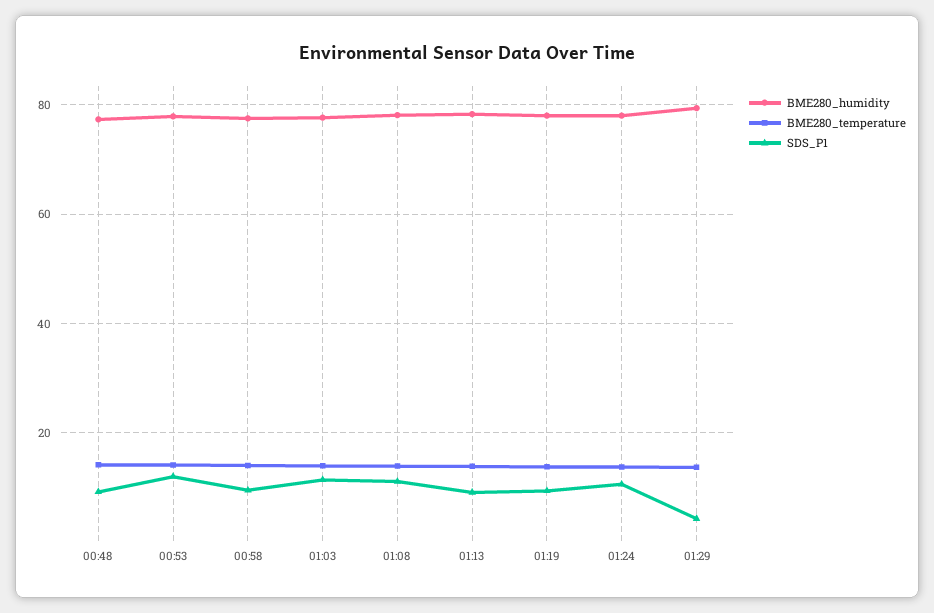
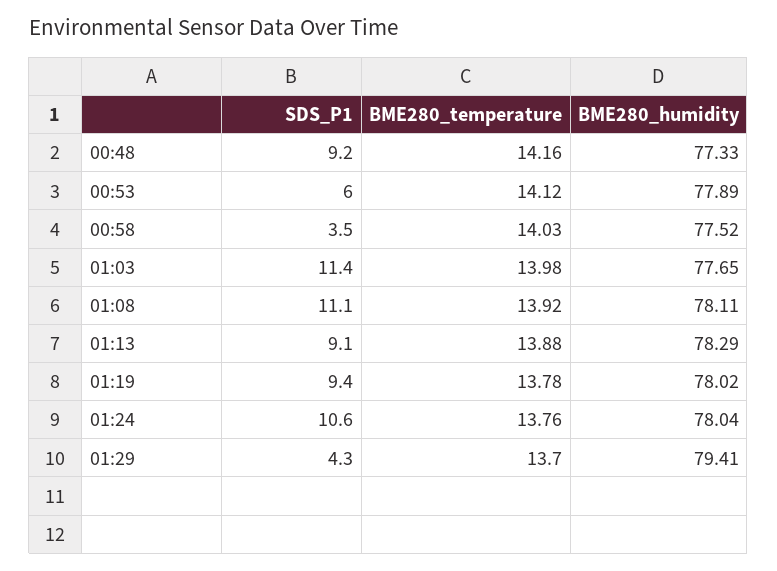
  {
    "BME280_humidity": {
      "00:48": 77.33,
      "00:53": 77.89,
      "00:58": 77.52,
      "01:03": 77.65,
      "01:08": 78.11,
      "01:13": 78.29,
      "01:19": 78.02,
      "01:24": 78.04,
      "01:29": 79.41
    },
    "BME280_temperature": {
      "00:48": 14.16,
      "00:53": 14.12,
      "00:58": 14.03,
      "01:03": 13.98,
      "01:08": 13.92,
      "01:13": 13.88,
      "01:19": 13.78,
      "01:24": 13.76,
      "01:29": 13.7
    },
    "SDS_P1": {
      "00:48": 9.2,
-     "00:53": 12,
+     "00:53": 6,
-     "00:58": 10,
+     "00:58": 3.5,
      "01:03": 11.4,
      "01:08": 11.1,
      "01:13": 9.1,
      "01:19": 9.4,
      "01:24": 10.6,
      "01:29": 4.3
    }
  }

